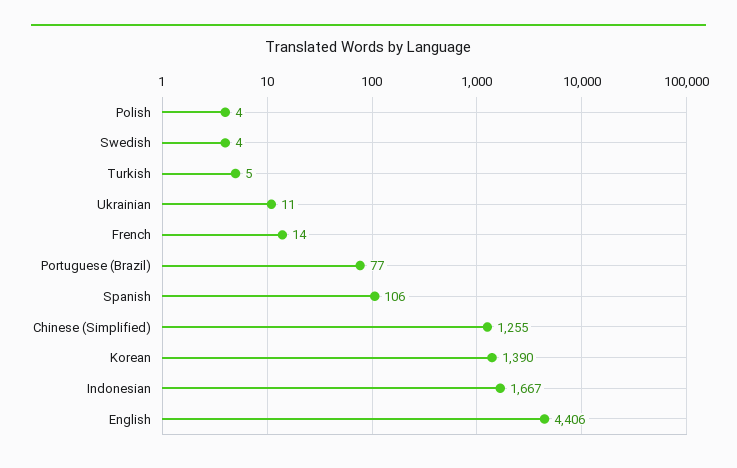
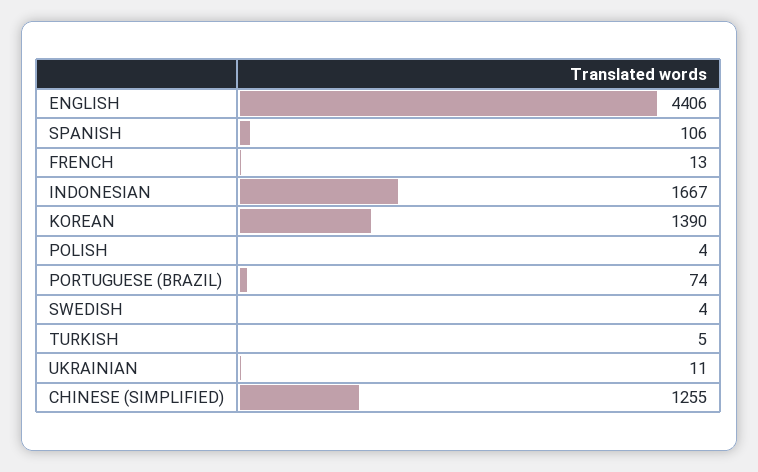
  {
    "Polish": 4,
    "Swedish": 4,
    "Turkish": 5,
    "Ukrainian": 11,
-   "French": 14,
+   "French": 13,
-   "Portuguese (Brazil)": 77,
+   "Portuguese (Brazil)": 74,
    "Spanish": 106,
    "Chinese (Simplified)": 1255,
    "Korean": 1390,
    "Indonesian": 1667,
    "English": 4406
  }

